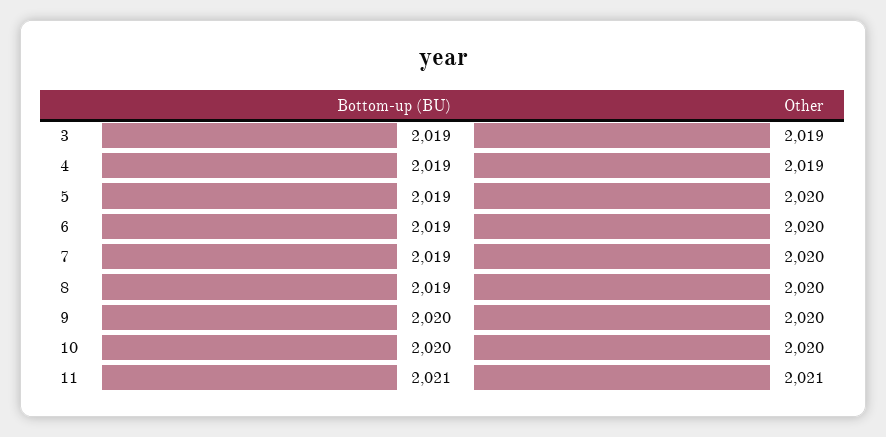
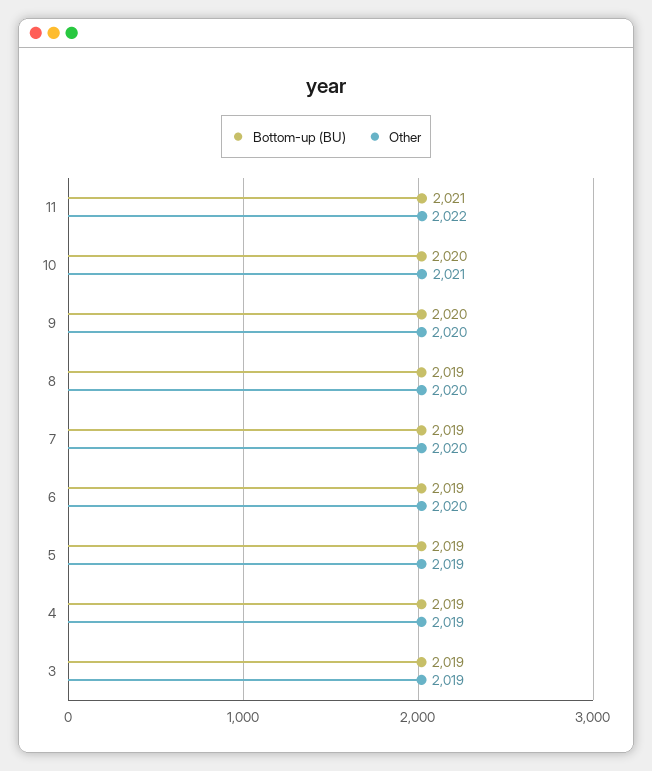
  {
    "Bottom-up (BU)": {
      "3": 2019,
      "4": 2019,
      "5": 2019,
      "6": 2019,
      "7": 2019,
      "8": 2019,
      "9": 2020,
      "10": 2020,
      "11": 2021
    },
    "Other": {
      "3": 2019,
      "4": 2019,
-     "5": 2020,
+     "5": 2019,
      "6": 2020,
      "7": 2020,
      "8": 2020,
      "9": 2020,
-     "10": 2020,
+     "10": 2021,
-     "11": 2021
+     "11": 2022
    }
  }

